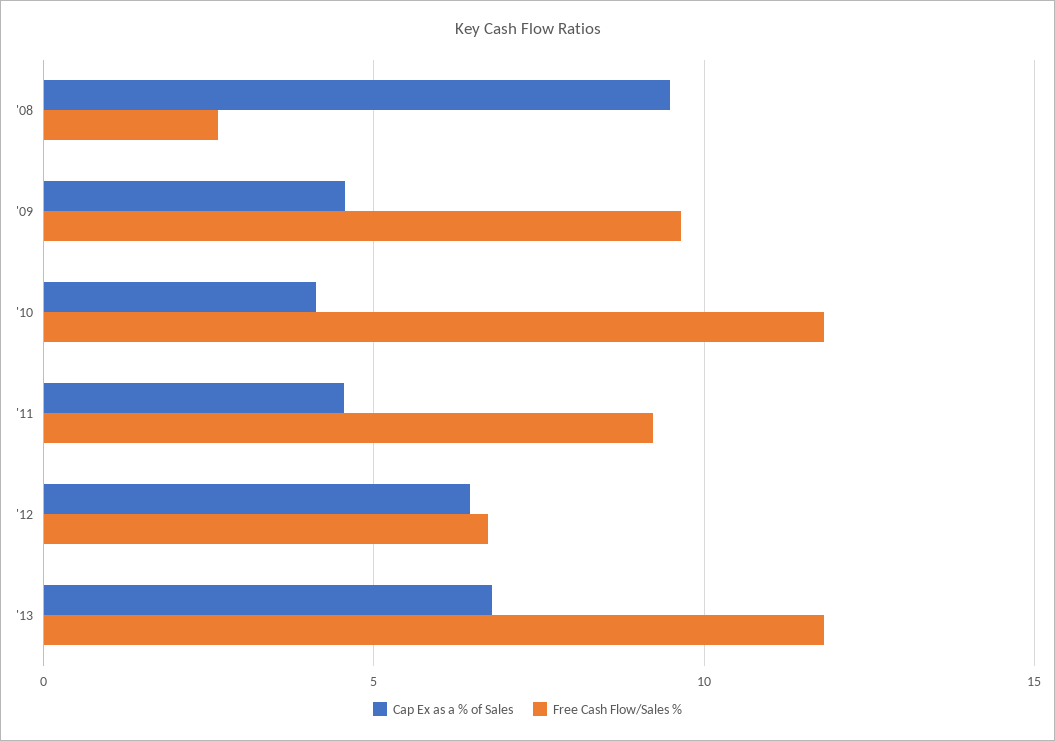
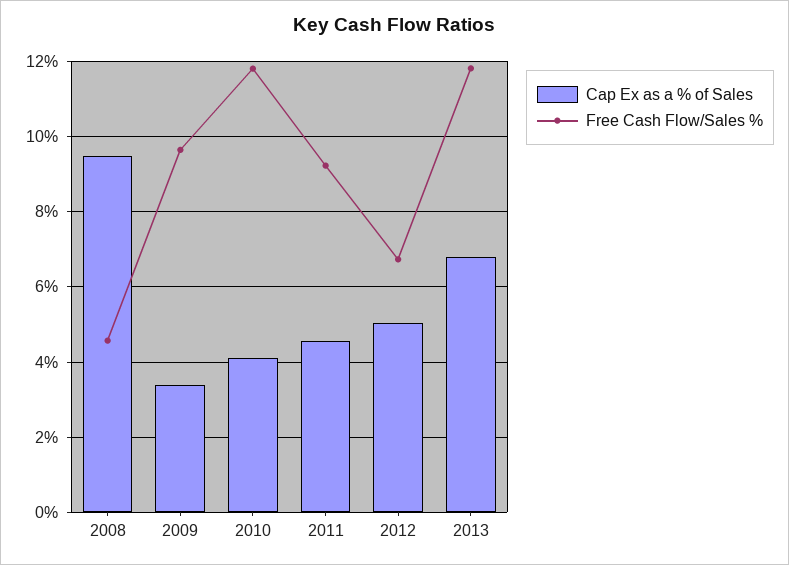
  {
    "Cap Ex as a % of Sales": {
      "'08": 9.4,
-     "'09": 4.5,
+     "'09": 3.4,
      "'10": 4.2,
      "'11": 4.6,
-     "'12": 6.5,
+     "'12": 5,
      "'13": 6.8
    },
    "Free Cash Flow/Sales %": {
-     "'08": 2.5,
+     "'08": 4.6,
      "'09": 9.6,
      "'10": 11.8,
      "'11": 9.2,
      "'12": 6.8,
      "'13": 11.8
    }
  }

